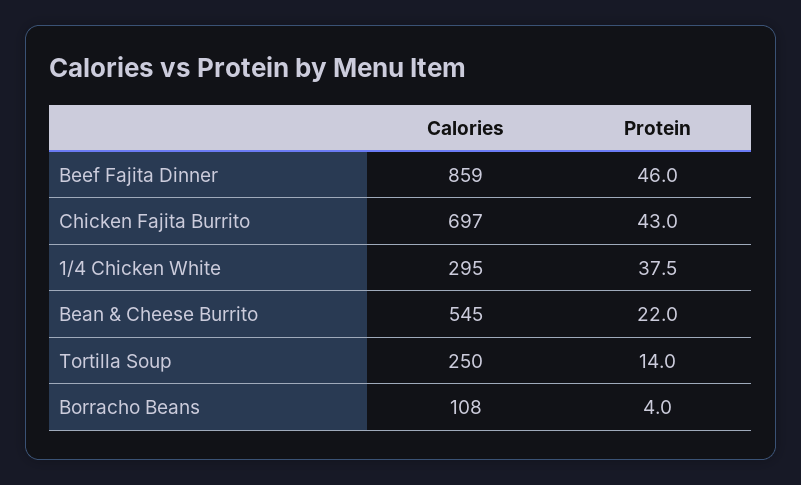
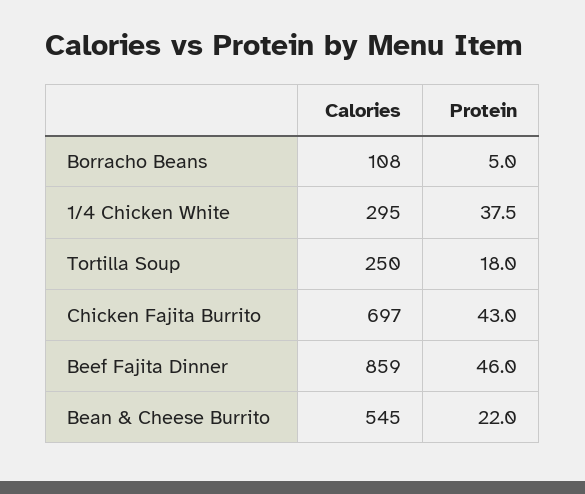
  {
    "Calories": {
      "Beef Fajita Dinner": 859,
      "Chicken Fajita Burrito": 697,
      "1/4 Chicken White": 295,
      "Bean & Cheese Burrito": 545,
      "Tortilla Soup": 250,
      "Borracho Beans": 108
    },
    "Protein": {
      "Beef Fajita Dinner": 46,
      "Chicken Fajita Burrito": 43,
      "1/4 Chicken White": 37.5,
      "Bean & Cheese Burrito": 22,
-     "Tortilla Soup": 14,
+     "Tortilla Soup": 18,
-     "Borracho Beans": 4
+     "Borracho Beans": 5
    }
  }

